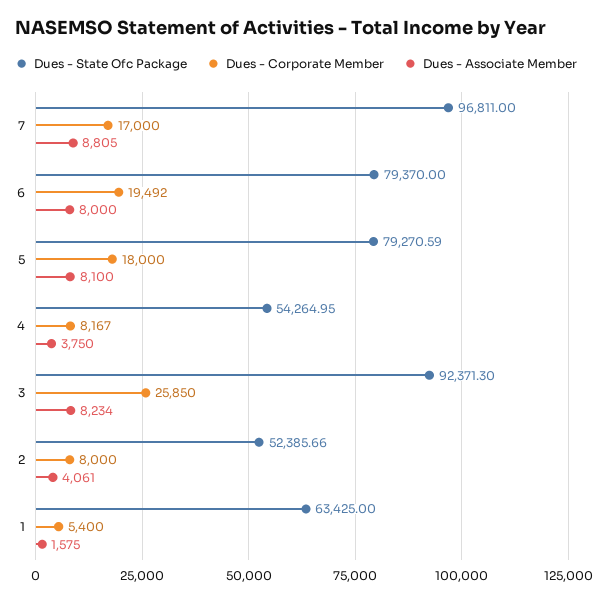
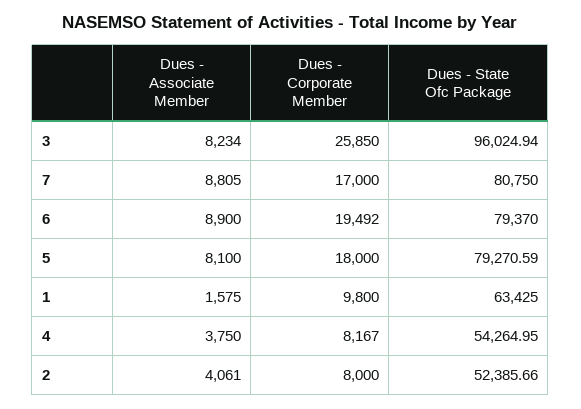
  {
    "Dues - State Ofc Package": {
-     "7": 96811,
+     "7": 80750,
      "6": 79370,
      "5": 79270.59,
      "4": 54264.95,
-     "3": 92371.3,
+     "3": 96024.94,
      "2": 52385.66,
      "1": 63425
    },
    "Dues - Corporate Member": {
      "7": 17000,
      "6": 19492,
      "5": 18000,
      "4": 8167,
      "3": 25850,
      "2": 8000,
-     "1": 5400
+     "1": 9800
    },
    "Dues - Associate Member": {
      "7": 8805,
-     "6": 8000,
+     "6": 8900,
      "5": 8100,
      "4": 3750,
      "3": 8234,
      "2": 4061,
      "1": 1575
    }
  }

